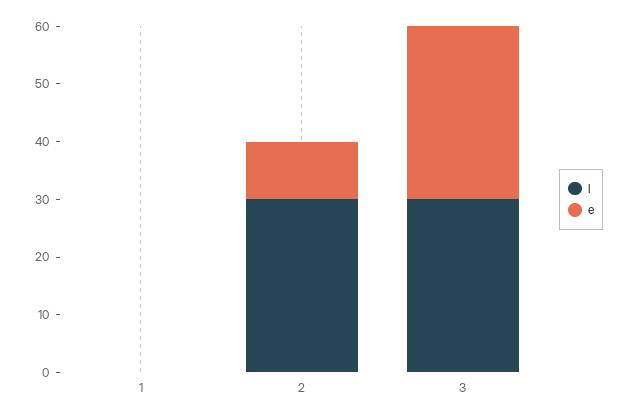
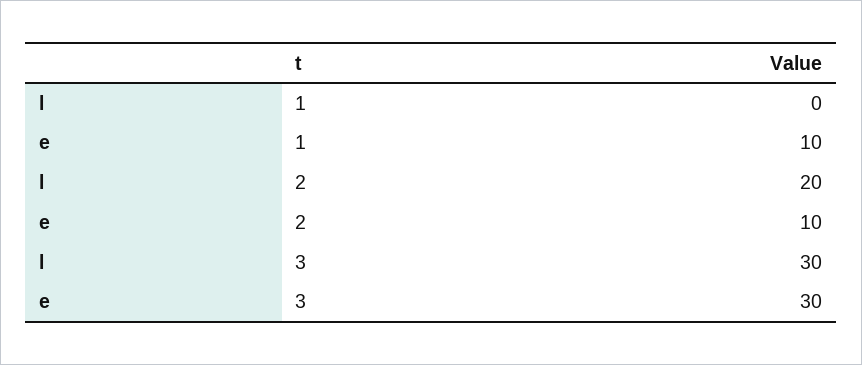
  {
    "l": {
      "1": 0,
-     "2": 30,
+     "2": 20,
      "3": 30
    },
    "e": {
-     "1": 0,
+     "1": 10,
      "2": 10,
      "3": 30
    }
  }

